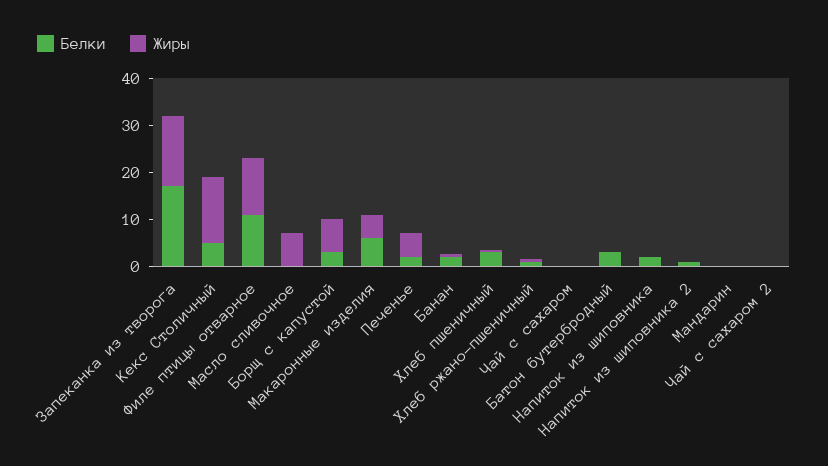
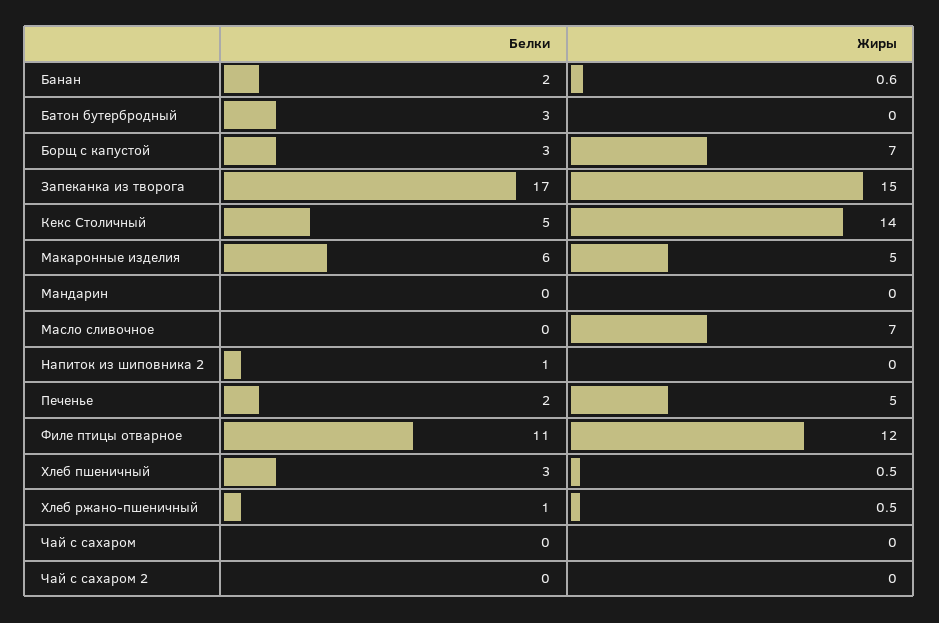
  {
    "Белки": {
      "Запеканка из творога": 17,
      "Кекс Столичный": 5,
      "Филе птицы отварное": 11,
      "Масло сливочное": 0,
      "Борщ с капустой": 3,
      "Макаронные изделия": 6,
      "Печенье": 2,
      "Банан": 2,
      "Хлеб пшеничный": 3,
      "Хлеб ржано-пшеничный": 1,
      "Чай с сахаром": 0,
      "Батон бутербродный": 3,
-     "Напиток из шиповника": 2,
      "Напиток из шиповника 2": 1,
      "Мандарин": 0,
      "Чай с сахаром 2": 0
    },
    "Жиры": {
      "Запеканка из творога": 15,
      "Кекс Столичный": 14,
      "Филе птицы отварное": 12,
      "Масло сливочное": 7,
      "Борщ с капустой": 7,
      "Макаронные изделия": 5,
      "Печенье": 5,
      "Банан": 0.6,
      "Хлеб пшеничный": 0.5,
      "Хлеб ржано-пшеничный": 0.5,
      "Чай с сахаром": 0,
      "Батон бутербродный": 0,
-     "Напиток из шиповника": 0,
      "Напиток из шиповника 2": 0,
      "Мандарин": 0,
      "Чай с сахаром 2": 0
    }
  }

